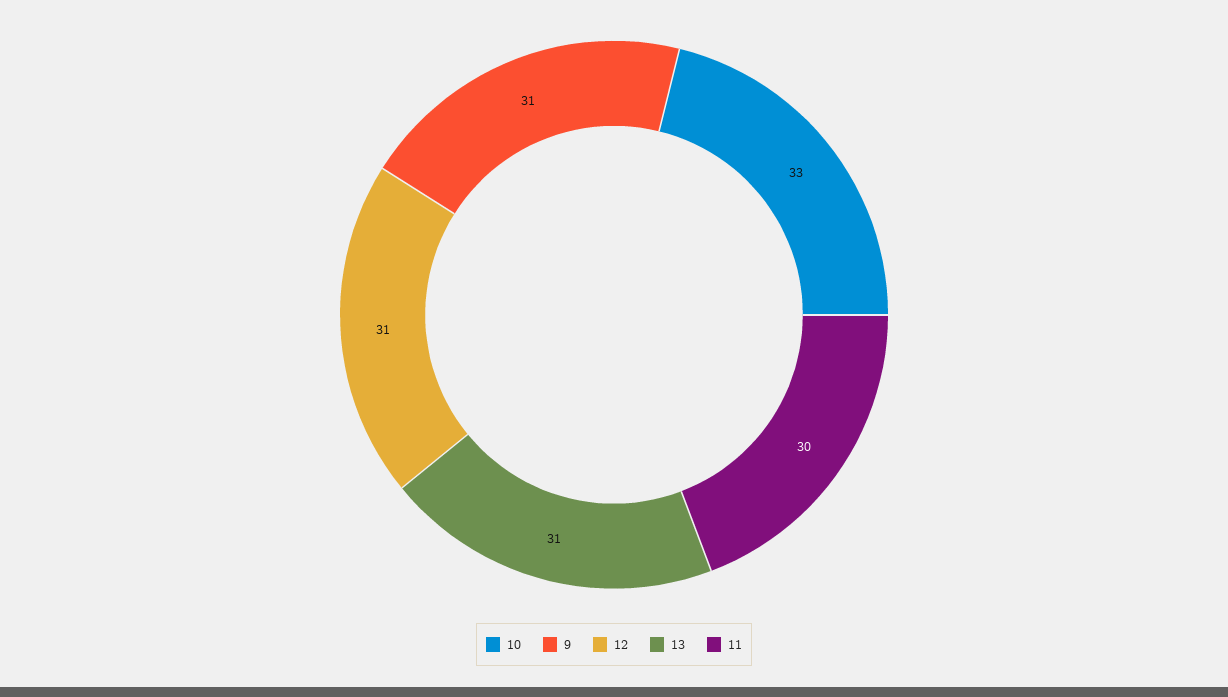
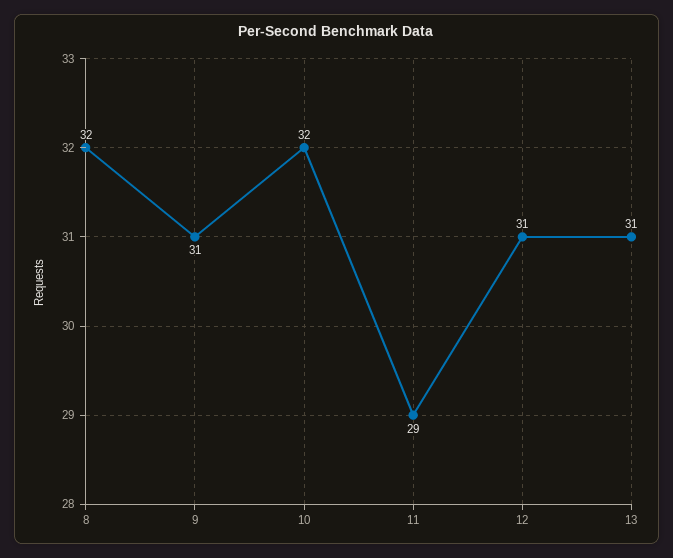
  {
-   "10": 33,
+   "10": 32,
    "9": 31,
    "12": 31,
    "13": 31,
-   "11": 30
+   "11": 29,
+   "8": 32
  }

